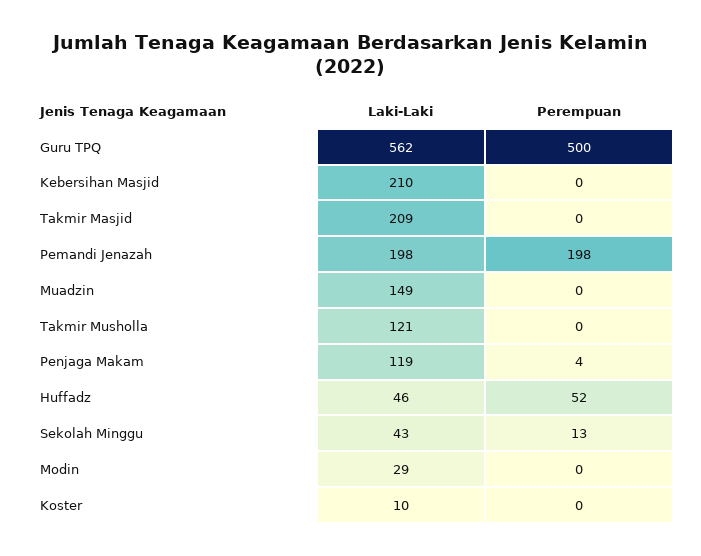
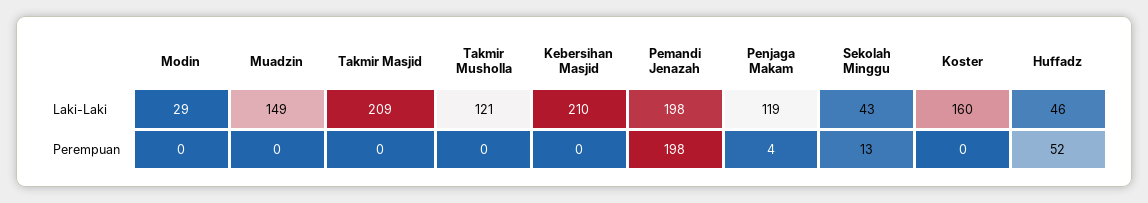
  {
    "Laki-Laki": {
-     "Guru TPQ": 562,
      "Kebersihan Masjid": 210,
      "Takmir Masjid": 209,
      "Pemandi Jenazah": 198,
      "Muadzin": 149,
      "Takmir Musholla": 121,
      "Penjaga Makam": 119,
      "Huffadz": 46,
      "Sekolah Minggu": 43,
      "Modin": 29,
-     "Koster": 10
+     "Koster": 160
    },
    "Perempuan": {
-     "Guru TPQ": 500,
      "Kebersihan Masjid": 0,
      "Takmir Masjid": 0,
      "Pemandi Jenazah": 198,
      "Muadzin": 0,
      "Takmir Musholla": 0,
      "Penjaga Makam": 4,
      "Huffadz": 52,
      "Sekolah Minggu": 13,
      "Modin": 0,
      "Koster": 0
    }
  }

